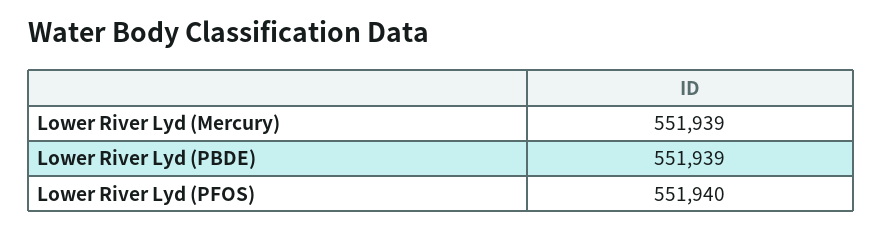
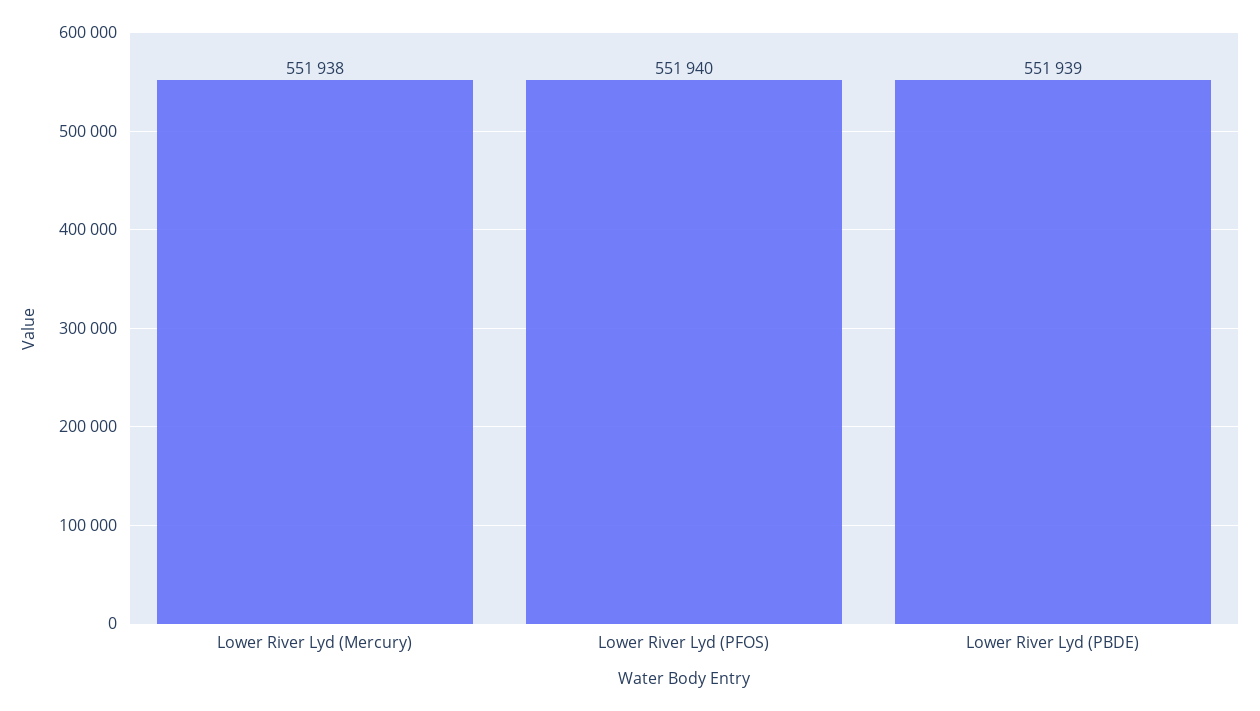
  {
-   "Lower River Lyd (Mercury)": 551939,
+   "Lower River Lyd (Mercury)": 551938,
    "Lower River Lyd (PBDE)": 551939,
    "Lower River Lyd (PFOS)": 551940
  }

